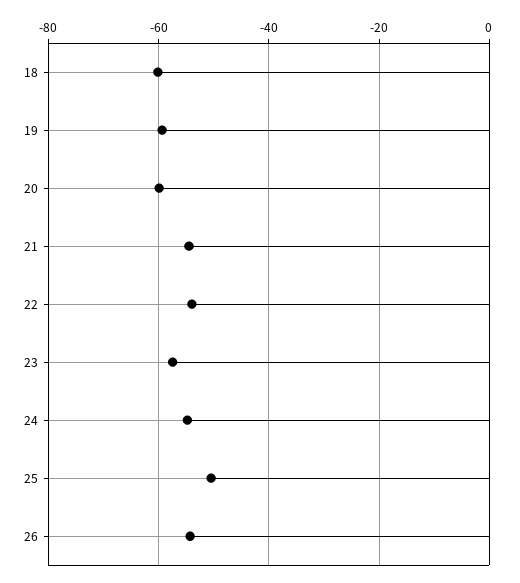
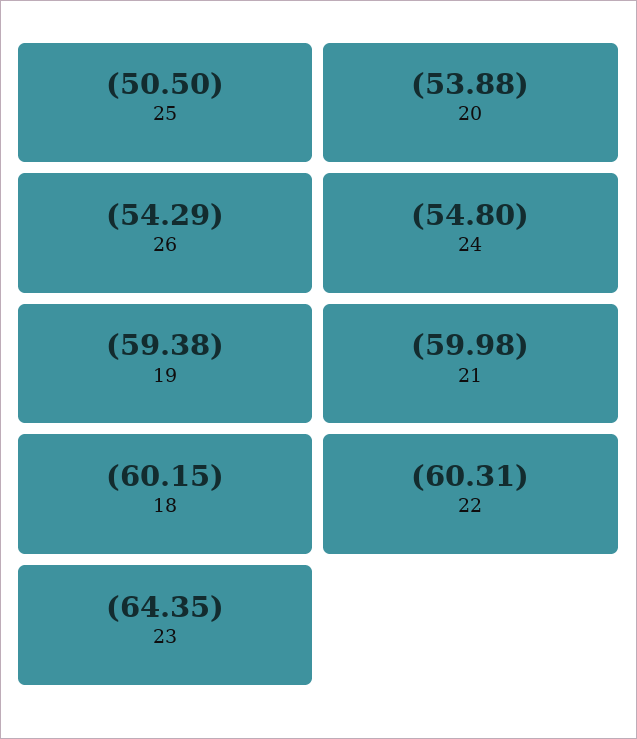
  {
    "18": -60.15,
    "19": -59.38,
-   "20": -60,
+   "20": -53.88,
-   "21": -54,
+   "21": -59.98,
-   "22": -54,
+   "22": -60.31,
-   "23": -58,
+   "23": -64.35,
    "24": -54.8,
    "25": -50.5,
    "26": -54.29
  }

